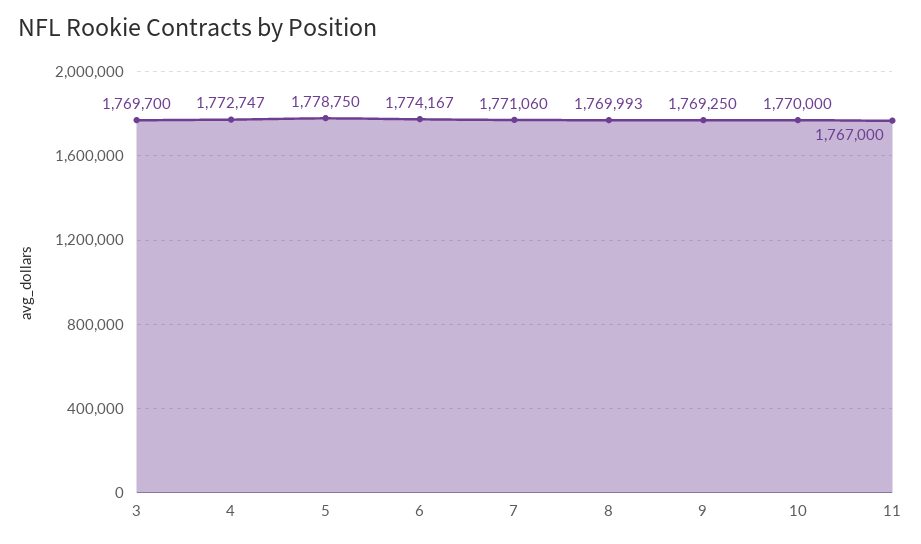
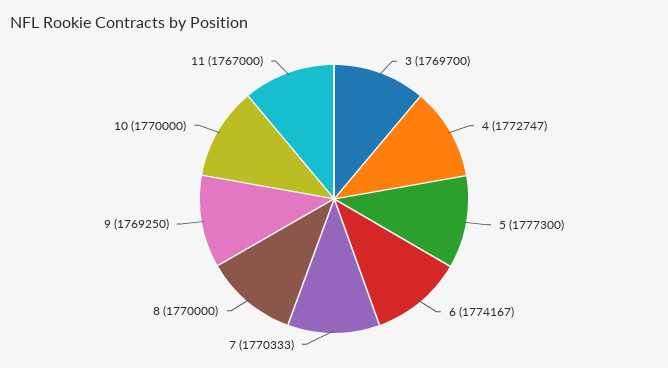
  {
    "3": 1769700,
    "4": 1772747,
-   "5": 1778750,
+   "5": 1777300,
    "6": 1774167,
-   "7": 1771060,
+   "7": 1770333,
-   "8": 1769993,
+   "8": 1770000,
    "9": 1769250,
    "10": 1770000,
    "11": 1767000
  }

